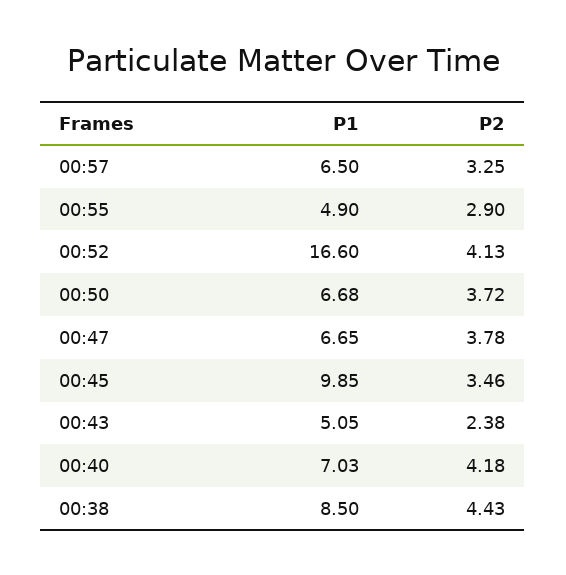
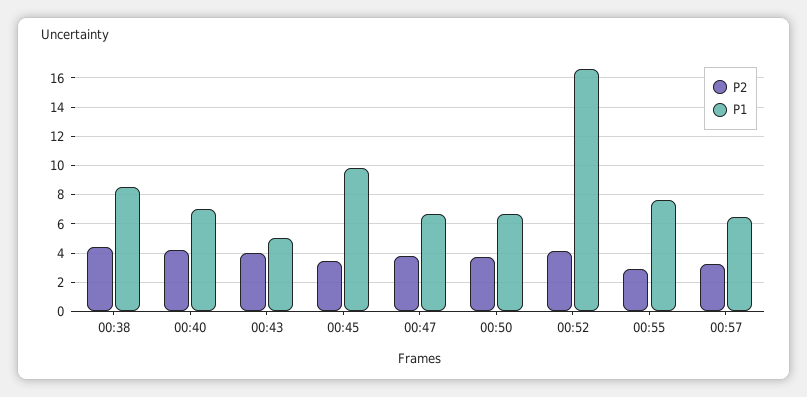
  {
    "P1": {
      "00:57": 6.5,
-     "00:55": 4.9,
+     "00:55": 7.5,
      "00:52": 16.6,
      "00:50": 6.68,
      "00:47": 6.65,
      "00:45": 9.85,
      "00:43": 5.05,
      "00:40": 7.03,
      "00:38": 8.5
    },
    "P2": {
      "00:57": 3.25,
      "00:55": 2.9,
      "00:52": 4.13,
      "00:50": 3.72,
      "00:47": 3.78,
      "00:45": 3.46,
-     "00:43": 2.38,
+     "00:43": 4,
      "00:40": 4.18,
      "00:38": 4.43
    }
  }

